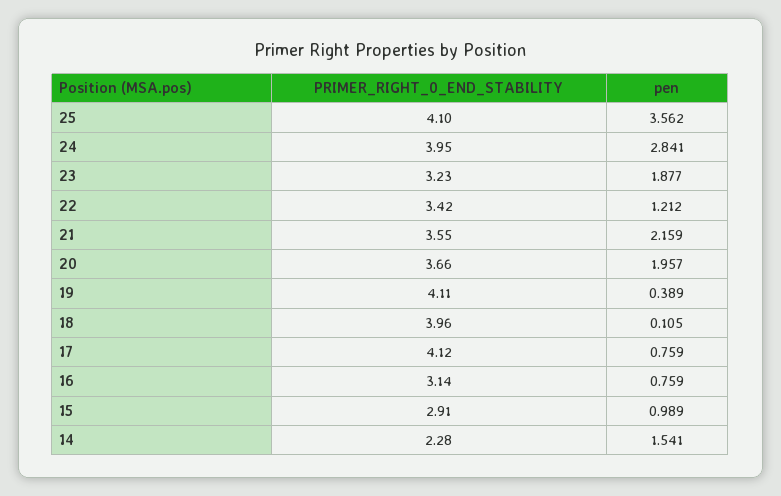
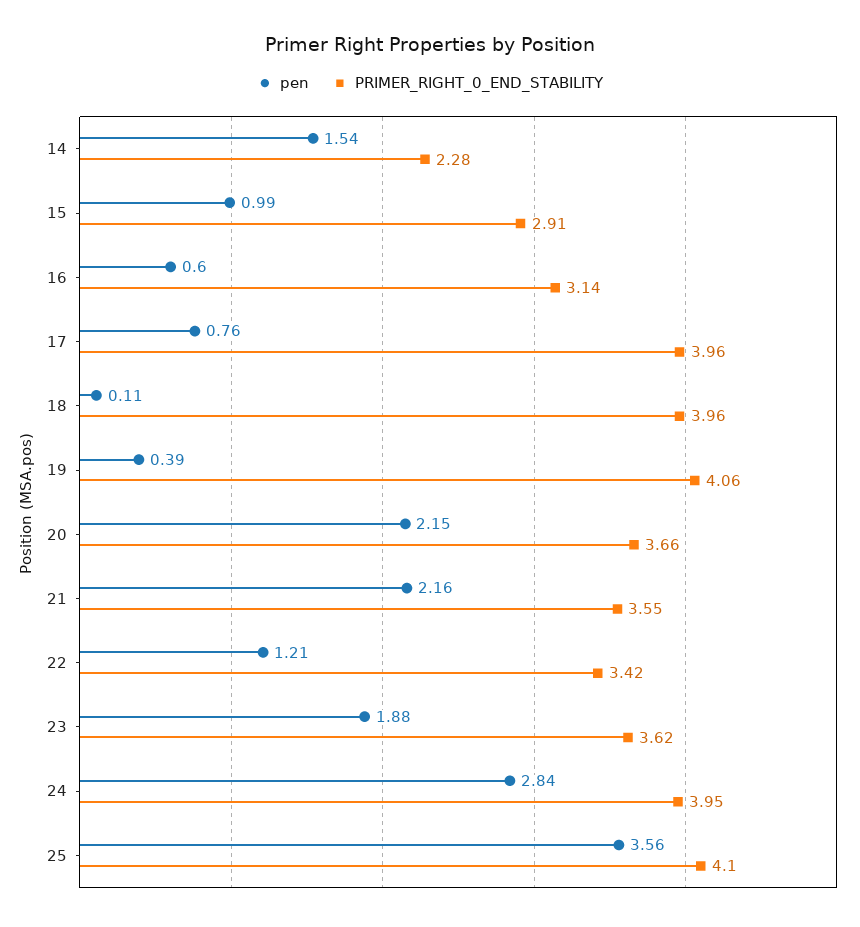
  {
    "PRIMER_RIGHT_0_END_STABILITY": {
      "25": 4.1,
      "24": 3.95,
-     "23": 3.23,
+     "23": 3.62,
      "22": 3.42,
      "21": 3.55,
      "20": 3.66,
-     "19": 4.11,
+     "19": 4.06,
      "18": 3.96,
-     "17": 4.12,
+     "17": 3.96,
      "16": 3.14,
      "15": 2.91,
      "14": 2.28
    },
    "pen": {
      "25": 3.562,
      "24": 2.841,
      "23": 1.877,
      "22": 1.212,
      "21": 2.159,
-     "20": 1.957,
+     "20": 2.15,
      "19": 0.389,
      "18": 0.105,
      "17": 0.759,
-     "16": 0.759,
+     "16": 0.6,
      "15": 0.989,
      "14": 1.541
    }
  }

